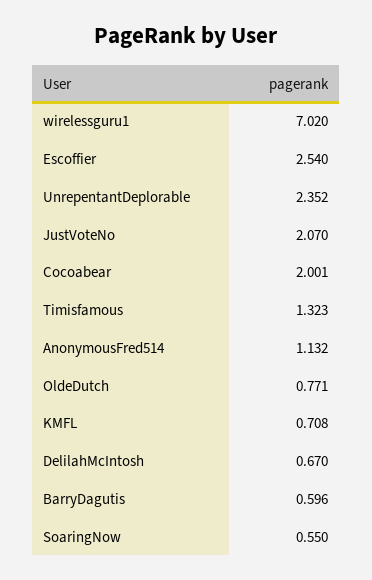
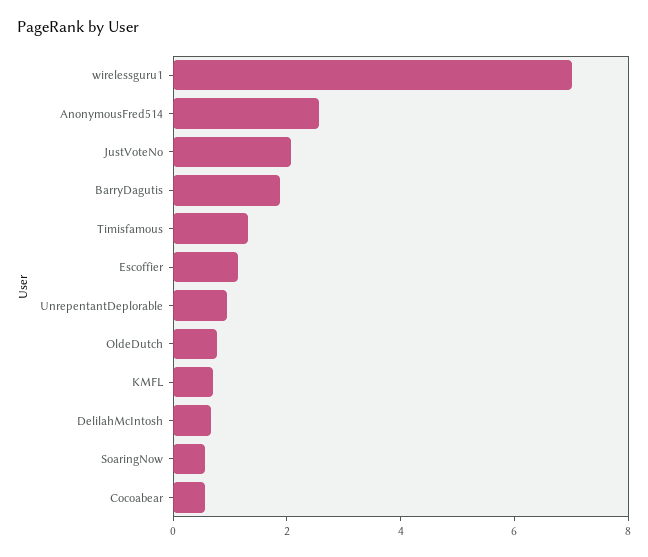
  {
    "wirelessguru1": 7.02,
-   "Escoffier": 2.54,
+   "Escoffier": 1,
-   "UnrepentantDeplorable": 2.352,
+   "UnrepentantDeplorable": 1,
    "JustVoteNo": 2.07,
-   "Cocoabear": 2.001,
+   "Cocoabear": 0.5,
    "Timisfamous": 1.323,
-   "AnonymousFred514": 1.132,
+   "AnonymousFred514": 2.5,
    "OldeDutch": 0.771,
    "KMFL": 0.708,
    "DelilahMcIntosh": 0.67,
-   "BarryDagutis": 0.596,
+   "BarryDagutis": 2,
    "SoaringNow": 0.55
  }

